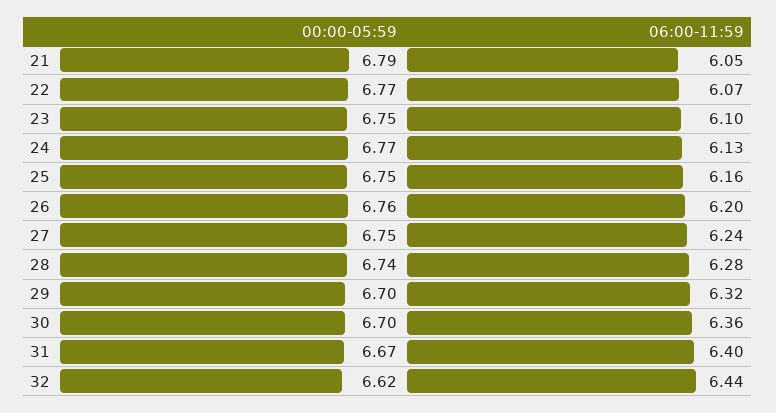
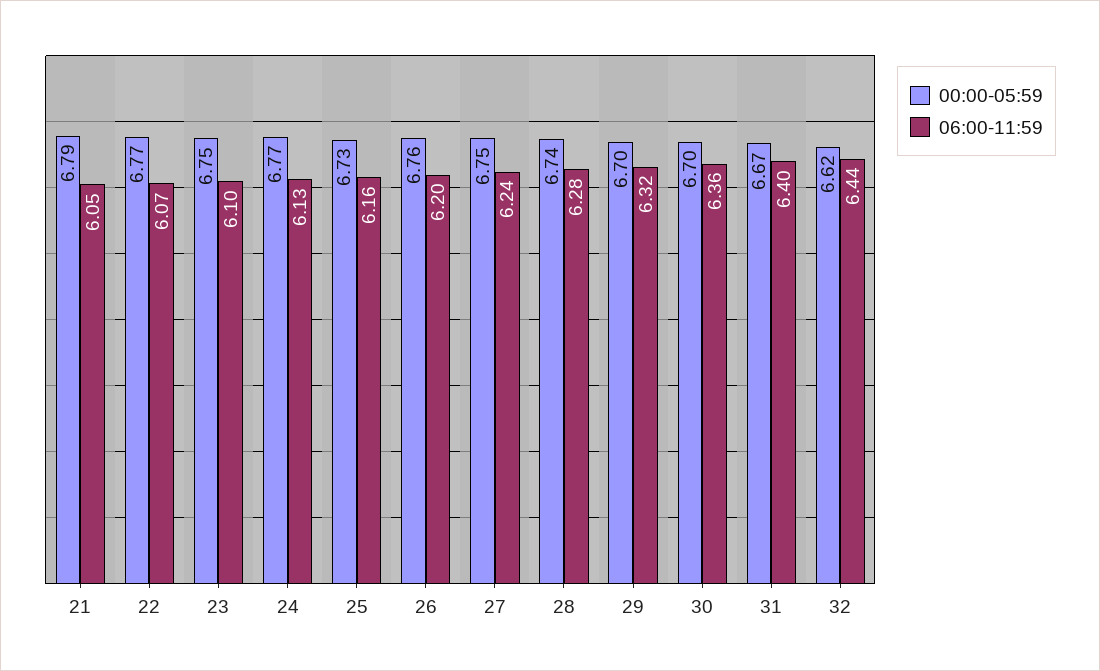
  {
    "00:00-05:59": {
      "21": 6.79,
      "22": 6.77,
      "23": 6.75,
      "24": 6.77,
-     "25": 6.75,
+     "25": 6.73,
      "26": 6.76,
      "27": 6.75,
      "28": 6.74,
      "29": 6.7,
      "30": 6.7,
      "31": 6.67,
      "32": 6.62
    },
    "06:00-11:59": {
      "21": 6.05,
      "22": 6.07,
      "23": 6.1,
      "24": 6.13,
      "25": 6.16,
      "26": 6.2,
      "27": 6.24,
      "28": 6.28,
      "29": 6.32,
      "30": 6.36,
      "31": 6.4,
      "32": 6.44
    }
  }

